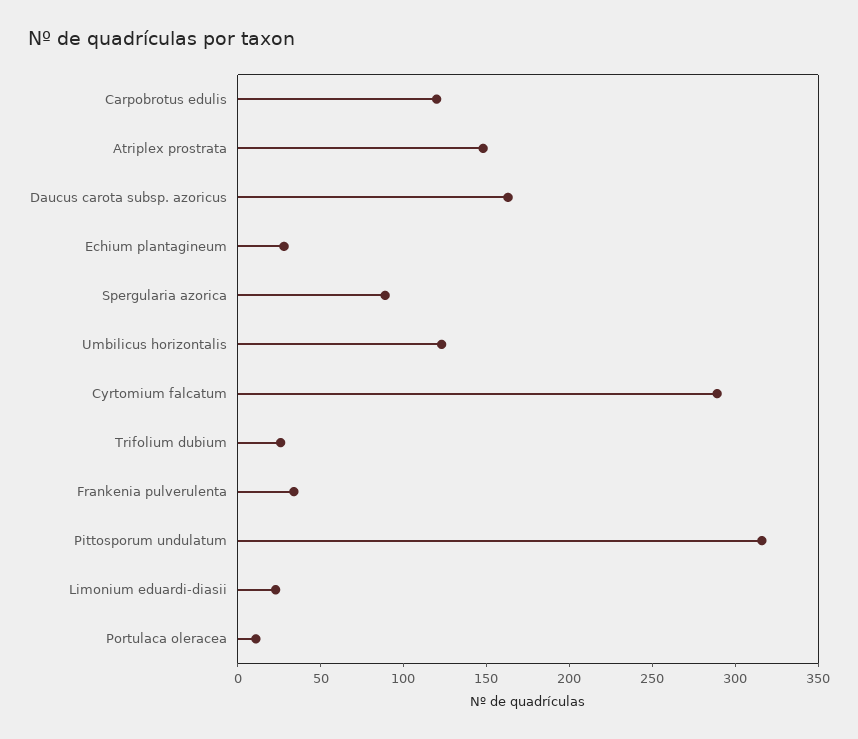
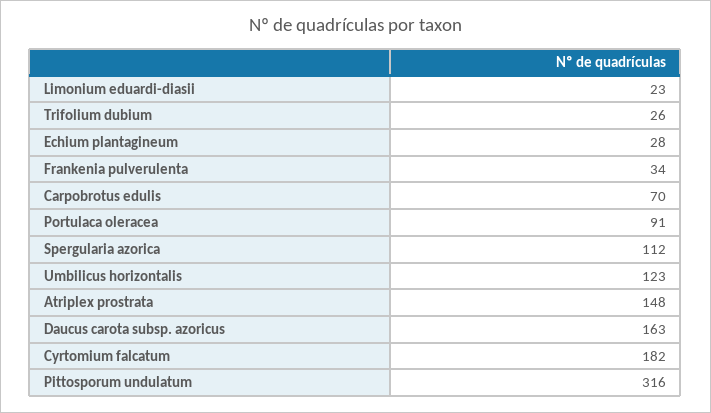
  {
-   "Carpobrotus edulis": 120,
+   "Carpobrotus edulis": 70,
    "Atriplex prostrata": 148,
    "Daucus carota subsp. azoricus": 163,
    "Echium plantagineum": 28,
-   "Spergularia azorica": 90,
+   "Spergularia azorica": 112,
    "Umbilicus horizontalis": 123,
-   "Cyrtomium falcatum": 290,
+   "Cyrtomium falcatum": 182,
    "Trifolium dubium": 26,
    "Frankenia pulverulenta": 34,
    "Pittosporum undulatum": 316,
    "Limonium eduardi-diasii": 23,
-   "Portulaca oleracea": 10
+   "Portulaca oleracea": 91
  }

